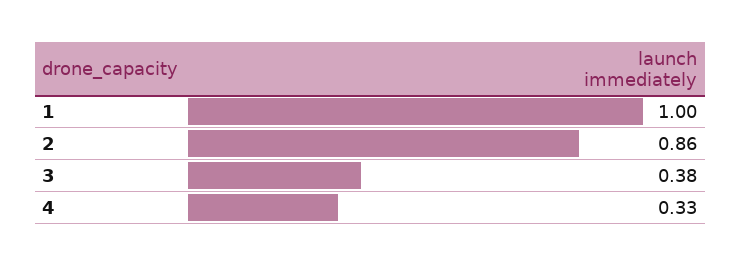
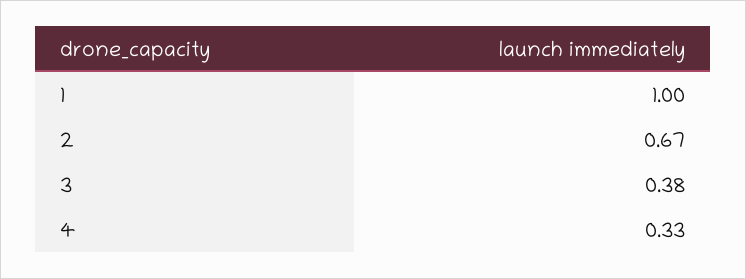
  {
    "1": 1,
-   "2": 0.86,
+   "2": 0.67,
    "3": 0.38,
    "4": 0.33
  }

